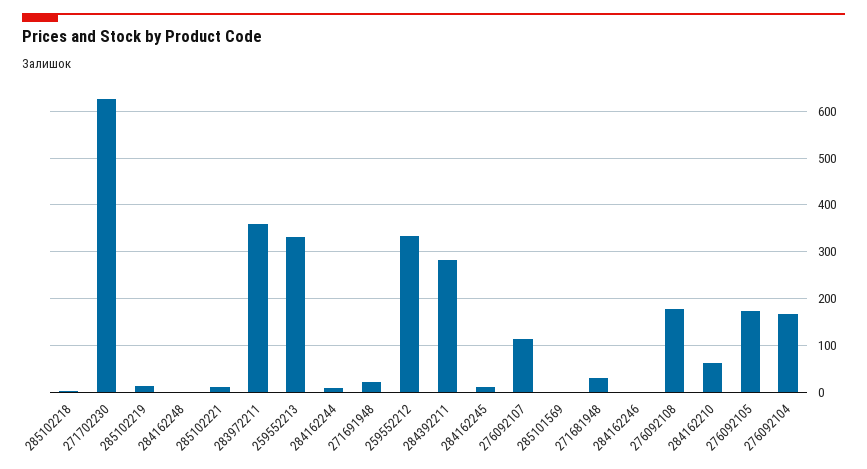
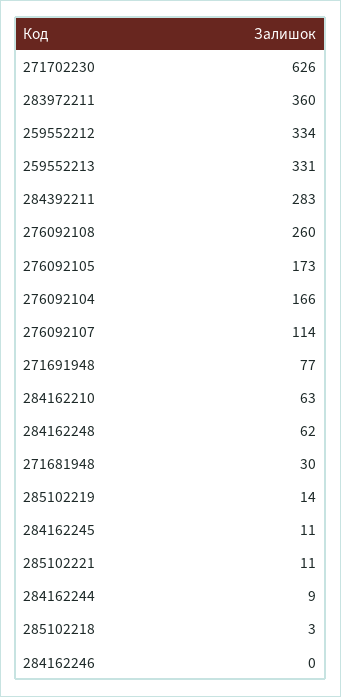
  {
    "285102218": 3,
    "271702230": 626,
    "285102219": 14,
-   "284162248": 0,
+   "284162248": 62,
    "285102221": 11,
    "283972211": 360,
    "259552213": 331,
    "284162244": 9,
-   "271691948": 20,
+   "271691948": 77,
    "259552212": 334,
    "284392211": 283,
    "284162245": 11,
    "276092107": 114,
-   "285101569": 0,
    "271681948": 30,
    "284162246": 0,
-   "276092108": 180,
+   "276092108": 260,
    "284162210": 63,
    "276092105": 173,
    "276092104": 166
  }

